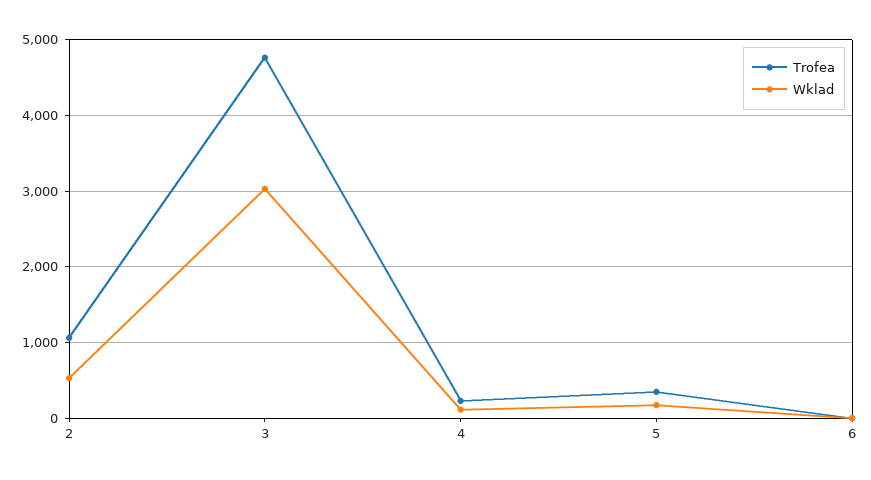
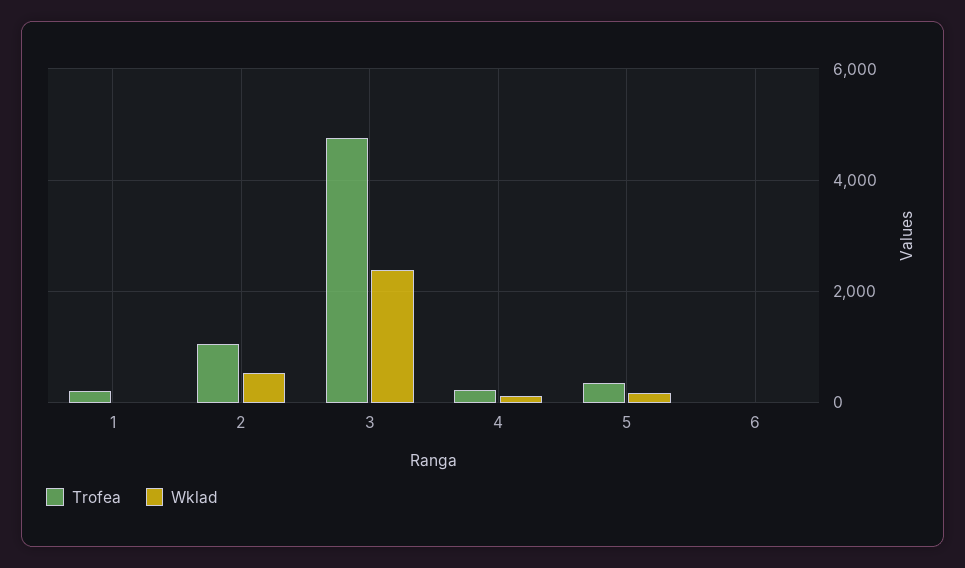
  {
    "Trofea": {
      "2": 1100,
      "3": 4800,
      "4": 200,
      "5": 300,
-     "6": 0
+     "6": 0,
+     "1": 200
    },
    "Wklad": {
      "2": 500,
-     "3": 3000,
+     "3": 2400,
      "4": 100,
      "5": 200,
-     "6": 0
+     "6": 0,
+     "1": 0
    }
  }

